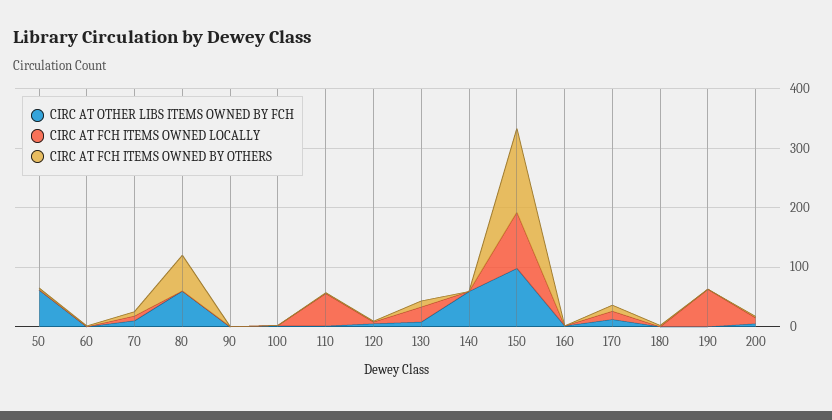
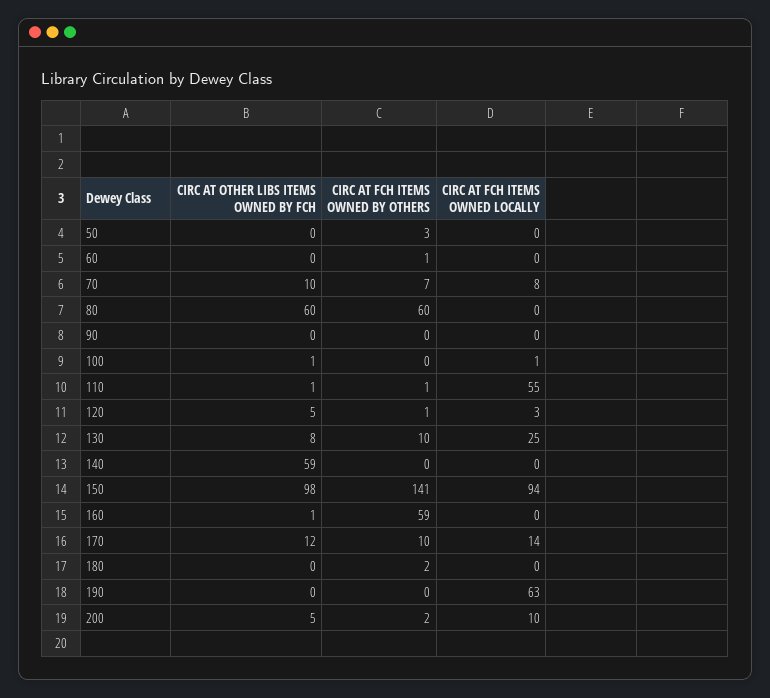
  {
    "CIRC AT OTHER LIBS ITEMS OWNED BY FCH": {
-     "50": 60,
+     "50": 0,
      "60": 0,
      "70": 10,
      "80": 60,
      "90": 0,
      "100": 1,
      "110": 1,
      "120": 5,
      "130": 8,
      "140": 59,
      "150": 98,
      "160": 1,
      "170": 12,
      "180": 0,
      "190": 0,
      "200": 5
    },
    "CIRC AT FCH ITEMS OWNED LOCALLY": {
      "50": 0,
      "60": 0,
      "70": 8,
      "80": 0,
      "90": 0,
      "100": 1,
      "110": 55,
      "120": 3,
      "130": 25,
      "140": 0,
      "150": 94,
      "160": 0,
      "170": 14,
      "180": 0,
      "190": 63,
      "200": 10
    },
    "CIRC AT FCH ITEMS OWNED BY OTHERS": {
      "50": 3,
      "60": 1,
      "70": 7,
      "80": 60,
      "90": 0,
      "100": 0,
      "110": 1,
      "120": 1,
      "130": 10,
      "140": 0,
      "150": 141,
-     "160": 0,
+     "160": 59,
      "170": 10,
      "180": 2,
      "190": 0,
      "200": 2
    }
  }

